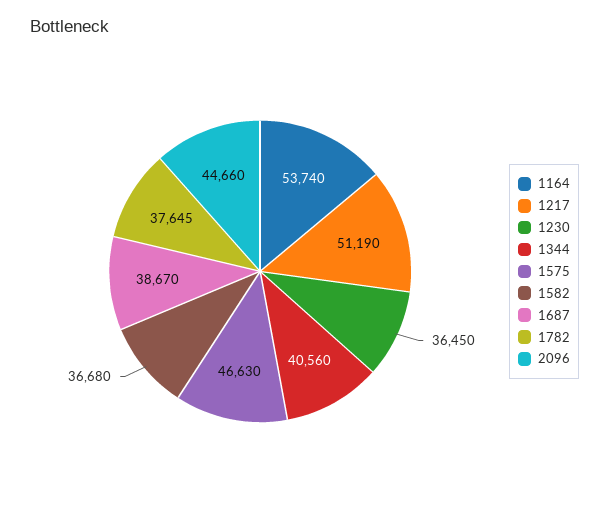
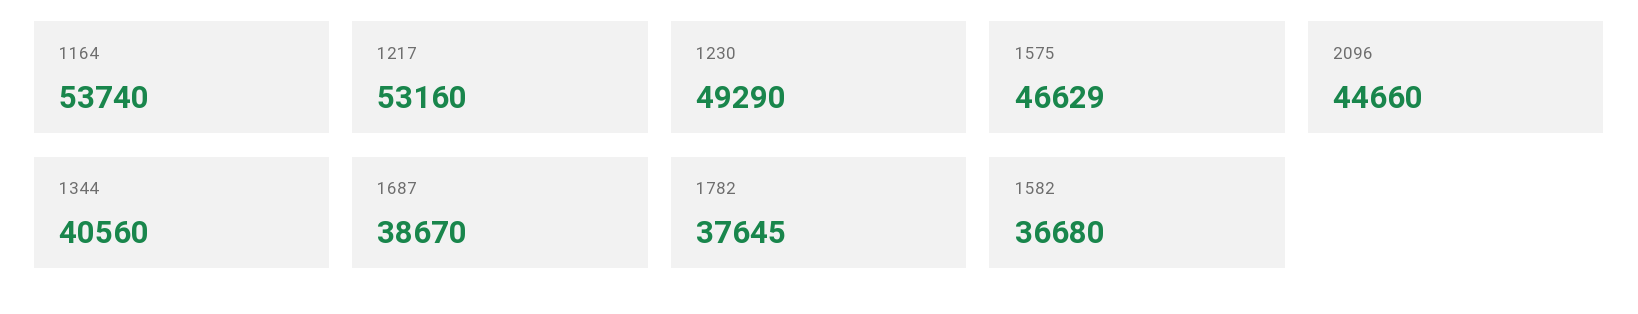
  {
    "1164": 53740,
-   "1217": 51190,
+   "1217": 53160,
-   "1230": 36450,
+   "1230": 49290,
    "1344": 40560,
-   "1575": 46630,
+   "1575": 46629,
    "1582": 36680,
    "1687": 38670,
    "1782": 37645,
    "2096": 44660
  }

